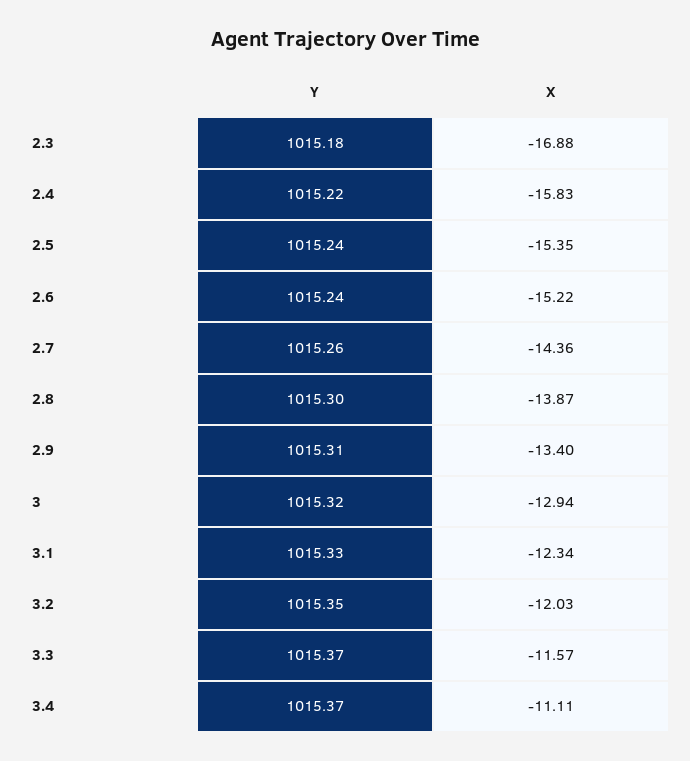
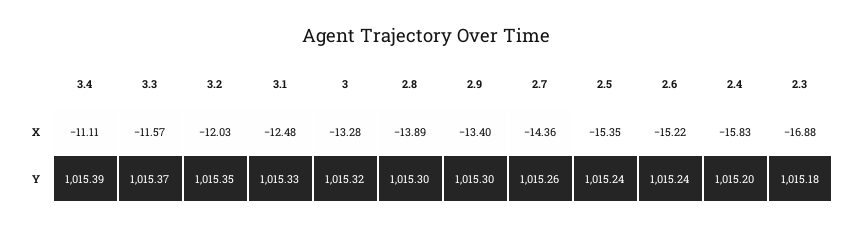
  {
    "Y": {
      "2.3": 1015.18,
-     "2.4": 1015.22,
+     "2.4": 1015.2,
      "2.5": 1015.24,
      "2.6": 1015.24,
      "2.7": 1015.26,
      "2.8": 1015.3,
-     "2.9": 1015.31,
+     "2.9": 1015.3,
      "3": 1015.32,
      "3.1": 1015.33,
      "3.2": 1015.35,
      "3.3": 1015.37,
-     "3.4": 1015.37
+     "3.4": 1015.39
    },
    "X": {
      "2.3": -16.88,
      "2.4": -15.83,
      "2.5": -15.35,
      "2.6": -15.22,
      "2.7": -14.36,
-     "2.8": -13.87,
+     "2.8": -13.89,
      "2.9": -13.4,
-     "3": -12.94,
+     "3": -13.28,
-     "3.1": -12.34,
+     "3.1": -12.48,
      "3.2": -12.03,
      "3.3": -11.57,
      "3.4": -11.11
    }
  }

